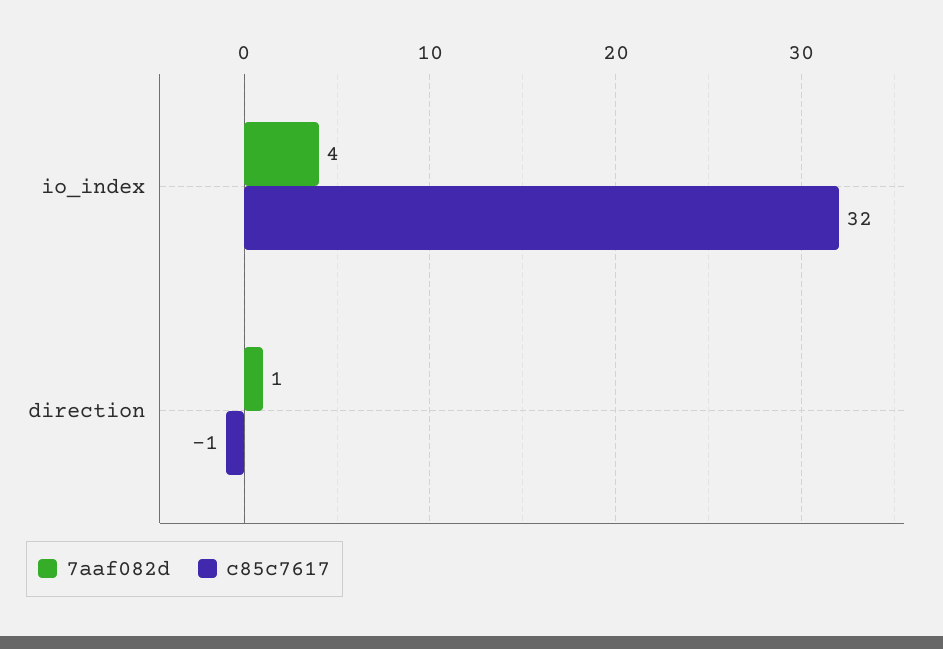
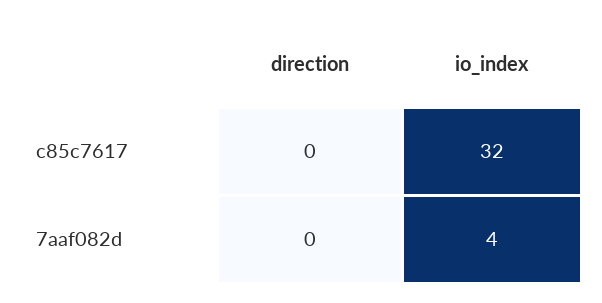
  {
    "7aaf082d": {
      "io_index": 4,
-     "direction": 1
+     "direction": 0
    },
    "c85c7617": {
      "io_index": 32,
-     "direction": -1
+     "direction": 0
    }
  }

